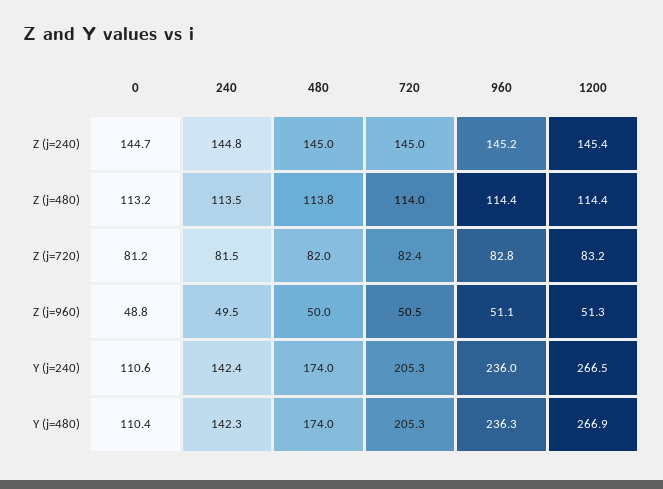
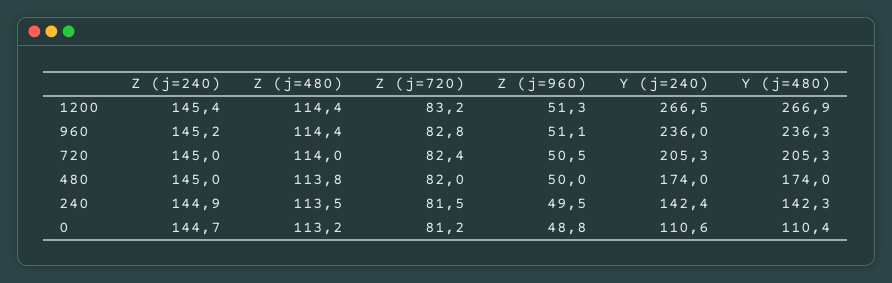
  {
    "0": {
      "Z (j=240)": 144.7,
      "Z (j=480)": 113.2,
      "Z (j=720)": 81.2,
      "Z (j=960)": 48.8,
      "Y (j=240)": 110.6,
      "Y (j=480)": 110.4
    },
    "240": {
-     "Z (j=240)": 144.8,
+     "Z (j=240)": 144.9,
      "Z (j=480)": 113.5,
      "Z (j=720)": 81.5,
      "Z (j=960)": 49.5,
      "Y (j=240)": 142.4,
      "Y (j=480)": 142.3
    },
    "480": {
      "Z (j=240)": 145,
      "Z (j=480)": 113.8,
      "Z (j=720)": 82,
      "Z (j=960)": 50,
      "Y (j=240)": 174,
      "Y (j=480)": 174
    },
    "720": {
      "Z (j=240)": 145,
      "Z (j=480)": 114,
      "Z (j=720)": 82.4,
      "Z (j=960)": 50.5,
      "Y (j=240)": 205.3,
      "Y (j=480)": 205.3
    },
    "960": {
      "Z (j=240)": 145.2,
      "Z (j=480)": 114.4,
      "Z (j=720)": 82.8,
      "Z (j=960)": 51.1,
      "Y (j=240)": 236,
      "Y (j=480)": 236.3
    },
    "1200": {
      "Z (j=240)": 145.4,
      "Z (j=480)": 114.4,
      "Z (j=720)": 83.2,
      "Z (j=960)": 51.3,
      "Y (j=240)": 266.5,
      "Y (j=480)": 266.9
    }
  }

